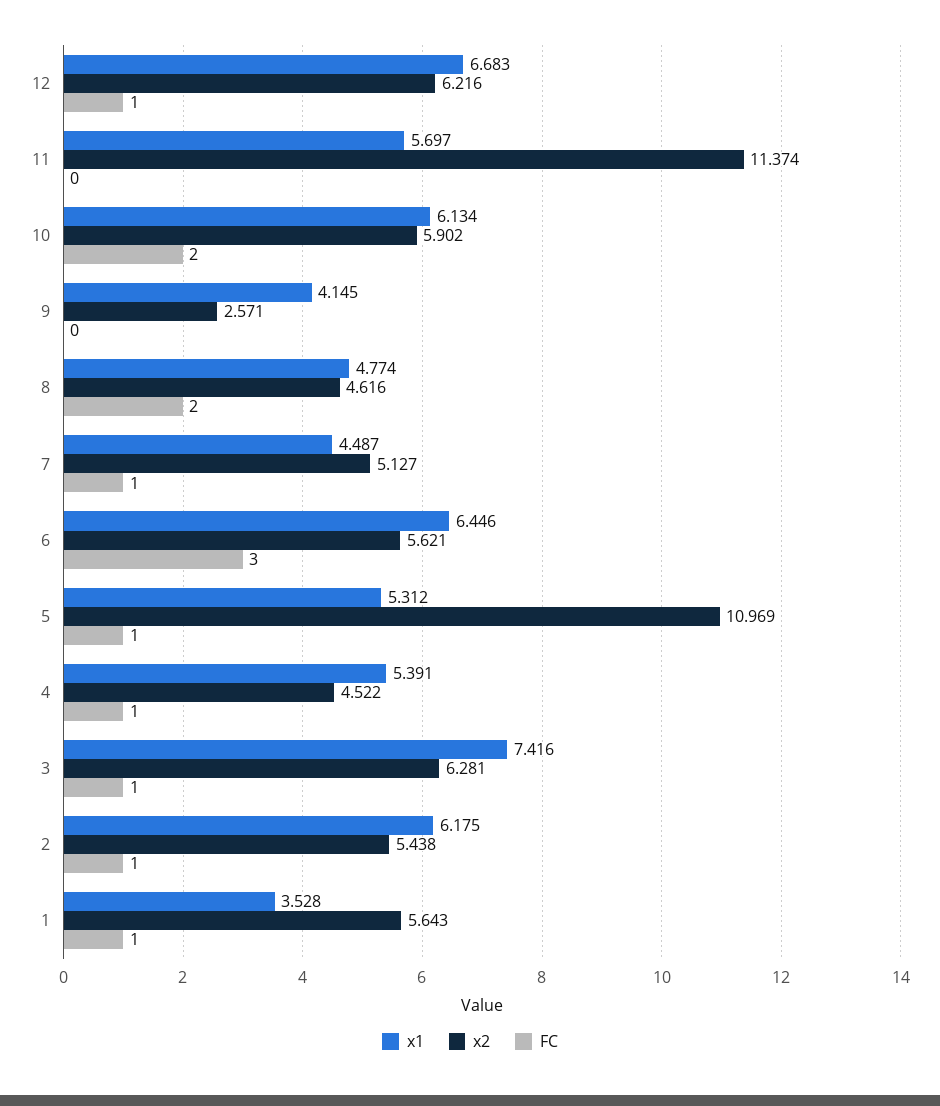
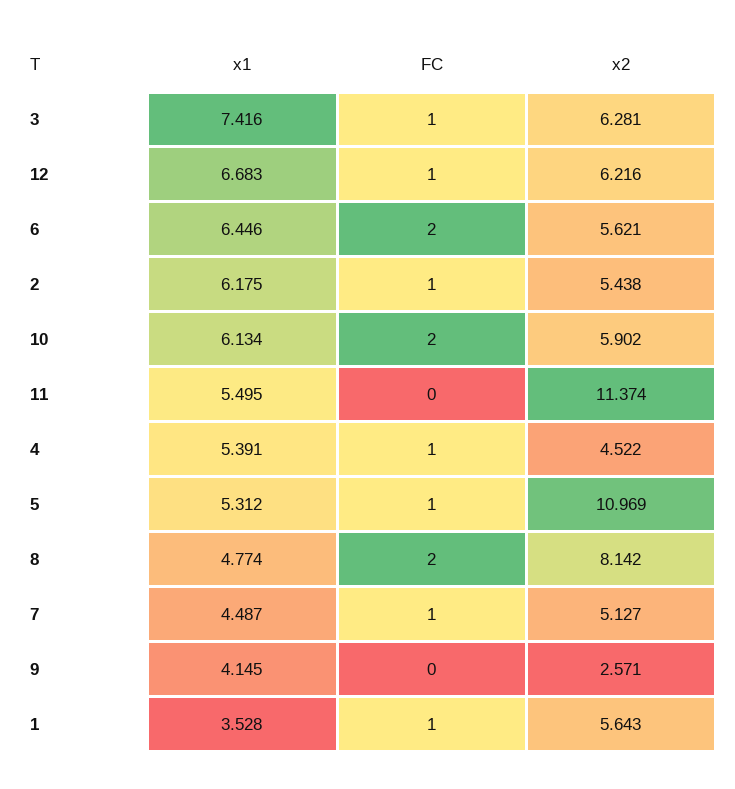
  {
    "x1": {
      "12": 6.683,
-     "11": 5.697,
+     "11": 5.495,
      "10": 6.134,
      "9": 4.145,
      "8": 4.774,
      "7": 4.487,
      "6": 6.446,
      "5": 5.312,
      "4": 5.391,
      "3": 7.416,
      "2": 6.175,
      "1": 3.528
    },
    "x2": {
      "12": 6.216,
      "11": 11.374,
      "10": 5.902,
      "9": 2.571,
-     "8": 4.616,
+     "8": 8.142,
      "7": 5.127,
      "6": 5.621,
      "5": 10.969,
      "4": 4.522,
      "3": 6.281,
      "2": 5.438,
      "1": 5.643
    },
    "FC": {
      "12": 1,
      "11": 0,
      "10": 2,
      "9": 0,
      "8": 2,
      "7": 1,
-     "6": 3,
+     "6": 2,
      "5": 1,
      "4": 1,
      "3": 1,
      "2": 1,
      "1": 1
    }
  }

